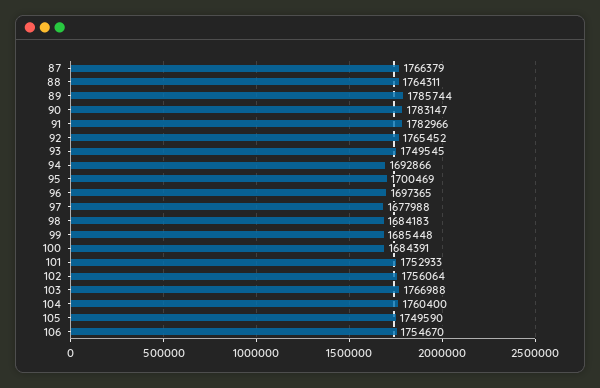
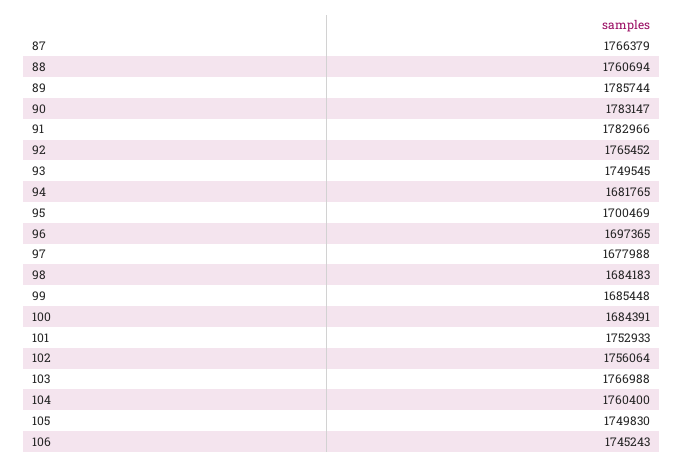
  {
    "87": 1766379,
-   "88": 1764311,
+   "88": 1760694,
    "89": 1785744,
    "90": 1783147,
    "91": 1782966,
    "92": 1765452,
    "93": 1749545,
-   "94": 1692866,
+   "94": 1681765,
    "95": 1700469,
    "96": 1697365,
    "97": 1677988,
    "98": 1684183,
    "99": 1685448,
    "100": 1684391,
    "101": 1752933,
    "102": 1756064,
    "103": 1766988,
    "104": 1760400,
-   "105": 1749590,
+   "105": 1749830,
-   "106": 1754670
+   "106": 1745243
  }

